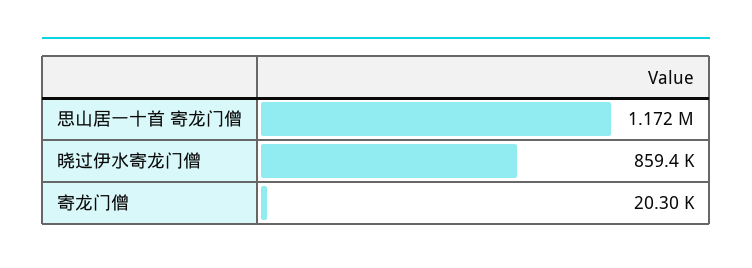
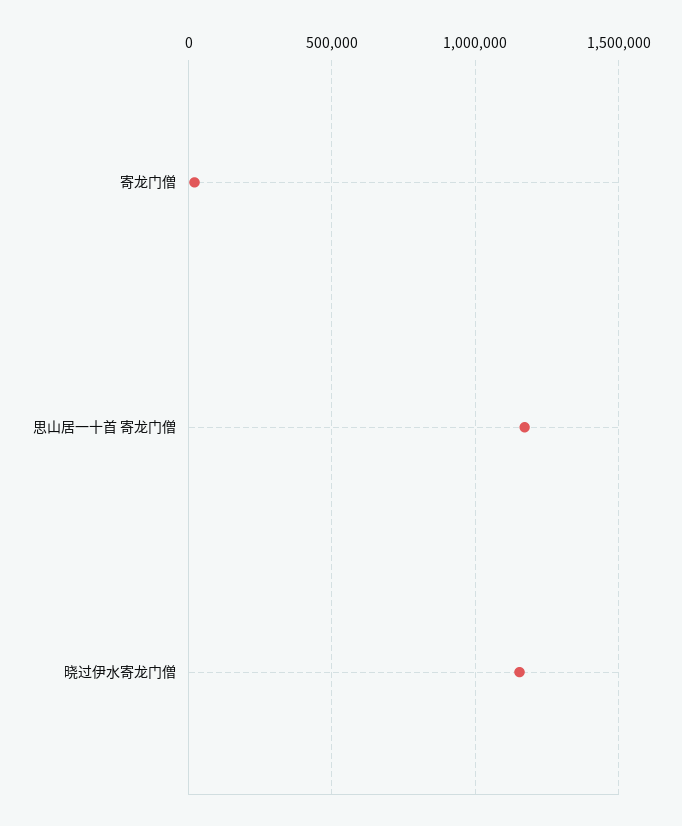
  {
    "思山居一十首 寄龙门僧": 1172000,
-   "晓过伊水寄龙门僧": 859400,
+   "晓过伊水寄龙门僧": 1150000,
    "寄龙门僧": 20300
  }

